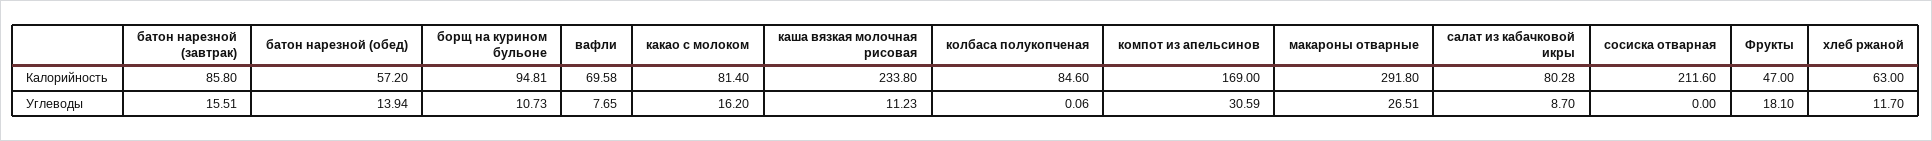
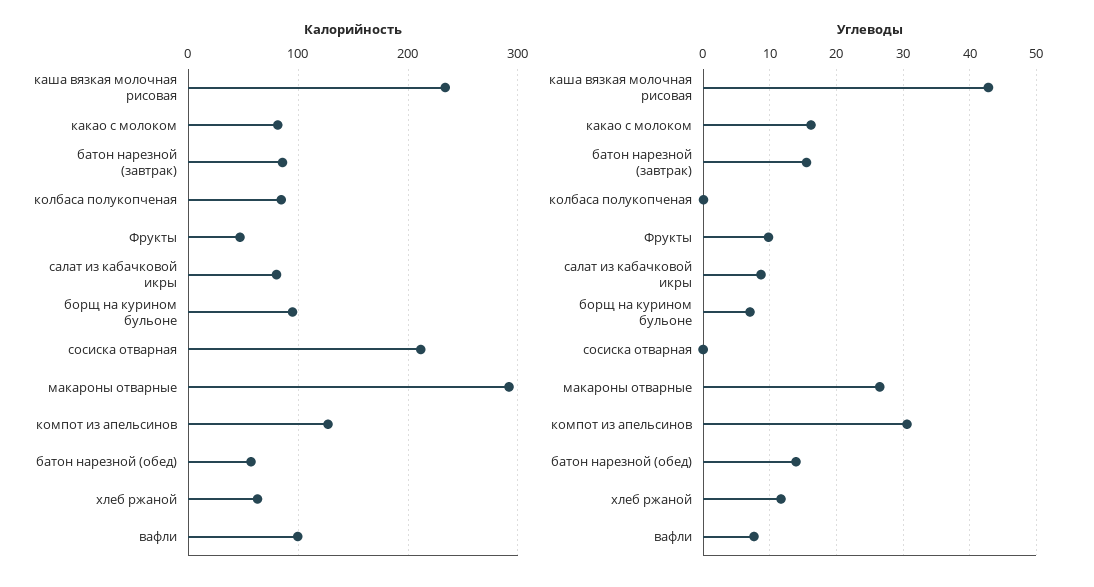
  {
    "Калорийность": {
      "батон нарезной (завтрак)": 85.8,
      "батон нарезной (обед)": 57.2,
      "борщ на курином бульоне": 94.81,
-     "вафли": 69.58,
+     "вафли": 100,
      "какао с молоком": 81.4,
      "каша вязкая молочная рисовая": 233.8,
      "колбаса полукопченая": 84.6,
-     "компот из апельсинов": 169,
+     "компот из апельсинов": 130,
      "макароны отварные": 291.8,
      "салат из кабачковой икры": 80.28,
      "сосиска отварная": 211.6,
      "Фрукты": 47,
      "хлеб ржаной": 63
    },
    "Углеводы": {
      "батон нарезной (завтрак)": 15.51,
      "батон нарезной (обед)": 13.94,
-     "борщ на курином бульоне": 10.73,
+     "борщ на курином бульоне": 7,
      "вафли": 7.65,
      "какао с молоком": 16.2,
-     "каша вязкая молочная рисовая": 11.23,
+     "каша вязкая молочная рисовая": 43,
      "колбаса полукопченая": 0.06,
      "компот из апельсинов": 30.59,
      "макароны отварные": 26.51,
      "салат из кабачковой икры": 8.7,
      "сосиска отварная": 0,
-     "Фрукты": 18.1,
+     "Фрукты": 10,
      "хлеб ржаной": 11.7
    }
  }

